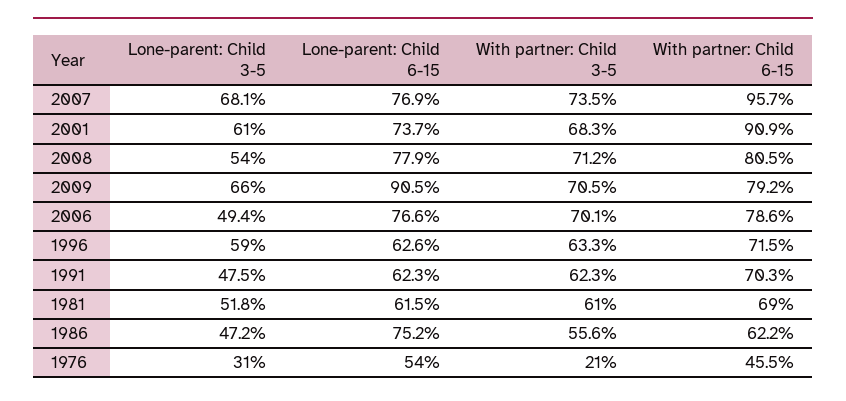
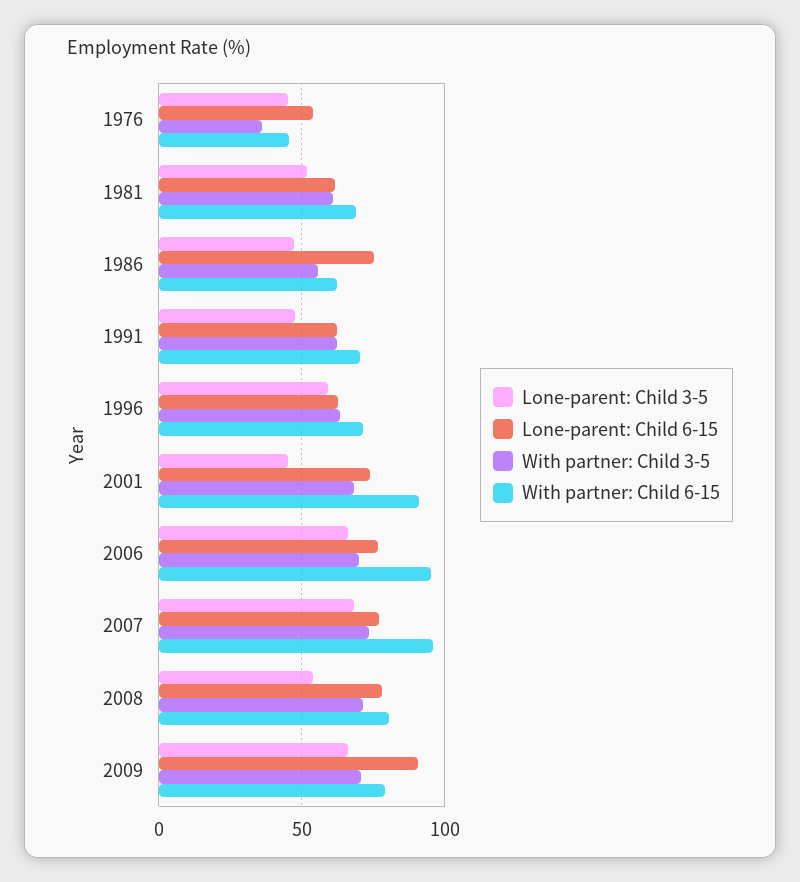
  {
    "Lone-parent: Child 3-5": {
      "2007": 68.1,
-     "2001": 61,
+     "2001": 45,
      "2008": 54,
      "2009": 66,
-     "2006": 49.4,
+     "2006": 65,
      "1996": 59,
      "1991": 47.5,
      "1981": 51.8,
      "1986": 47.2,
-     "1976": 31
+     "1976": 45
    },
    "Lone-parent: Child 6-15": {
      "2007": 76.9,
      "2001": 73.7,
      "2008": 77.9,
      "2009": 90.5,
      "2006": 76.6,
      "1996": 62.6,
      "1991": 62.3,
      "1981": 61.5,
      "1986": 75.2,
      "1976": 54
    },
    "With partner: Child 3-5": {
      "2007": 73.5,
      "2001": 68.3,
      "2008": 71.2,
      "2009": 70.5,
      "2006": 70.1,
      "1996": 63.3,
      "1991": 62.3,
      "1981": 61,
      "1986": 55.6,
-     "1976": 21
+     "1976": 35
    },
    "With partner: Child 6-15": {
      "2007": 95.7,
      "2001": 90.9,
      "2008": 80.5,
      "2009": 79.2,
-     "2006": 78.6,
+     "2006": 95,
      "1996": 71.5,
      "1991": 70.3,
      "1981": 69,
      "1986": 62.2,
      "1976": 45.5
    }
  }

